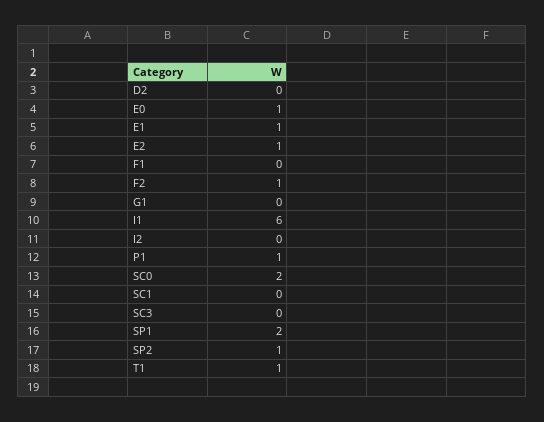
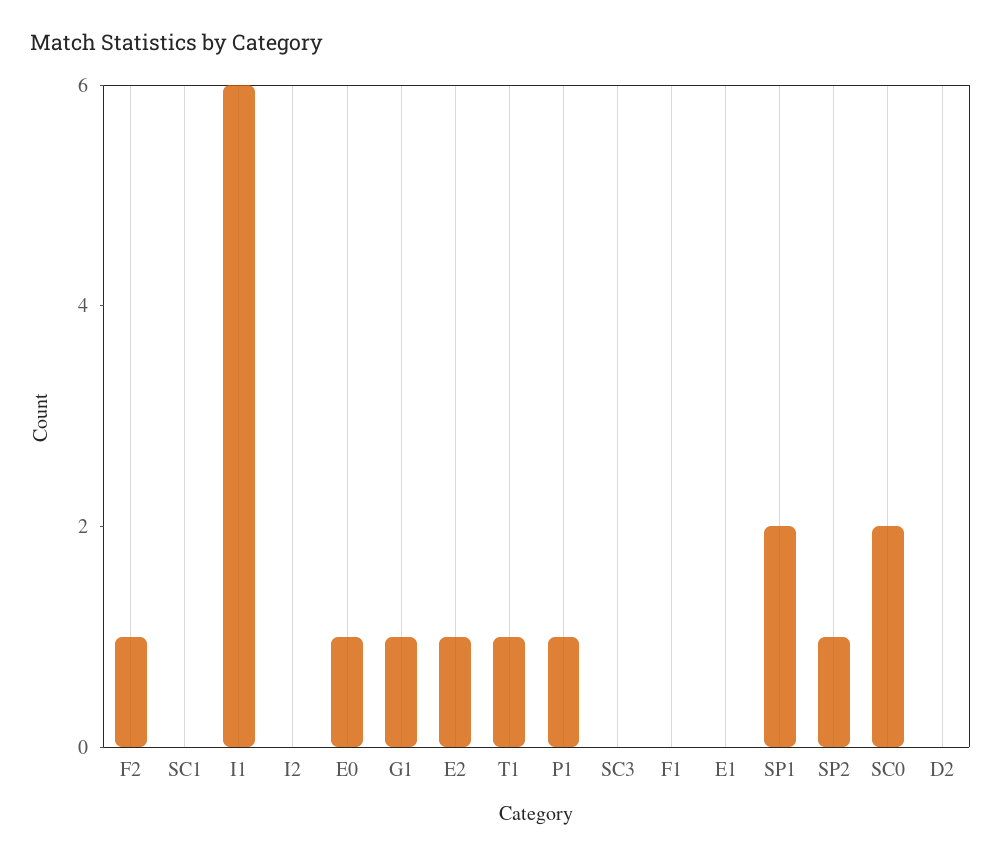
  {
    "D2": 0,
    "E0": 1,
-   "E1": 1,
+   "E1": 0,
    "E2": 1,
    "F1": 0,
    "F2": 1,
-   "G1": 0,
+   "G1": 1,
    "I1": 6,
    "I2": 0,
    "P1": 1,
    "SC0": 2,
    "SC1": 0,
    "SC3": 0,
    "SP1": 2,
    "SP2": 1,
    "T1": 1
  }

